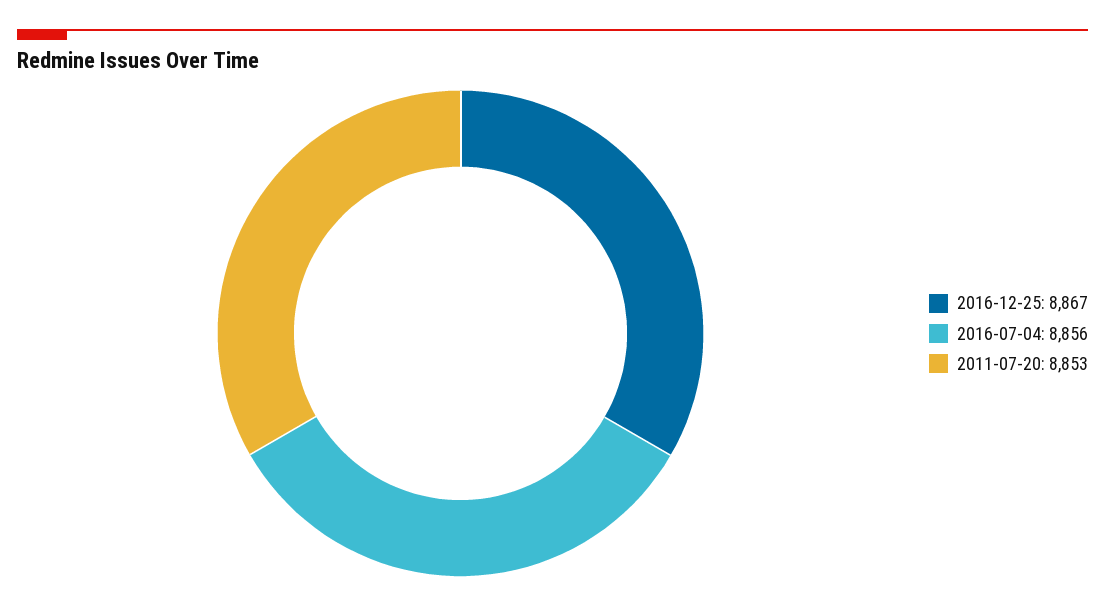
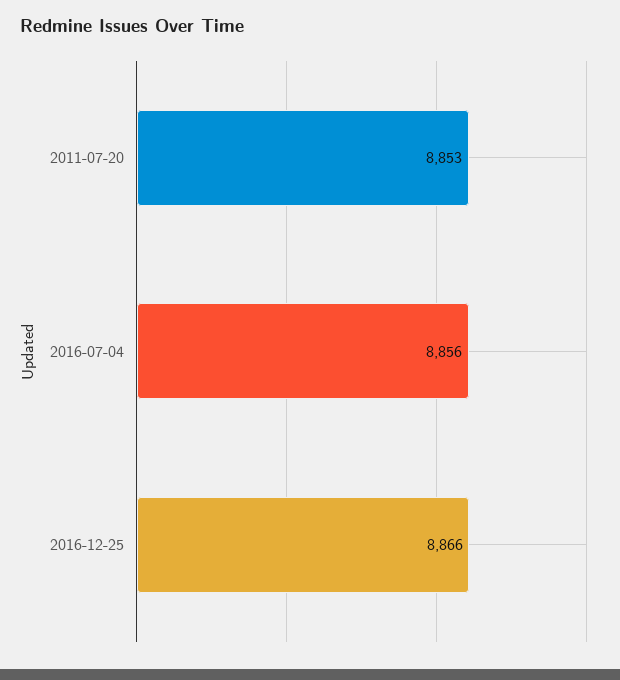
  {
-   "2016-12-25": 8867,
+   "2016-12-25": 8866,
    "2016-07-04": 8856,
    "2011-07-20": 8853
  }

